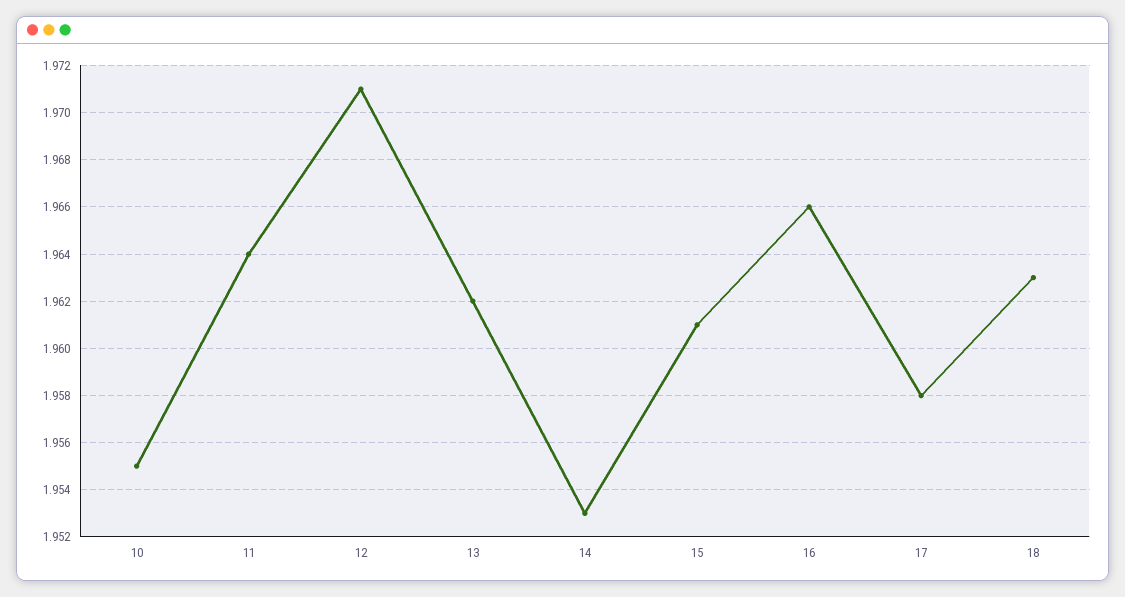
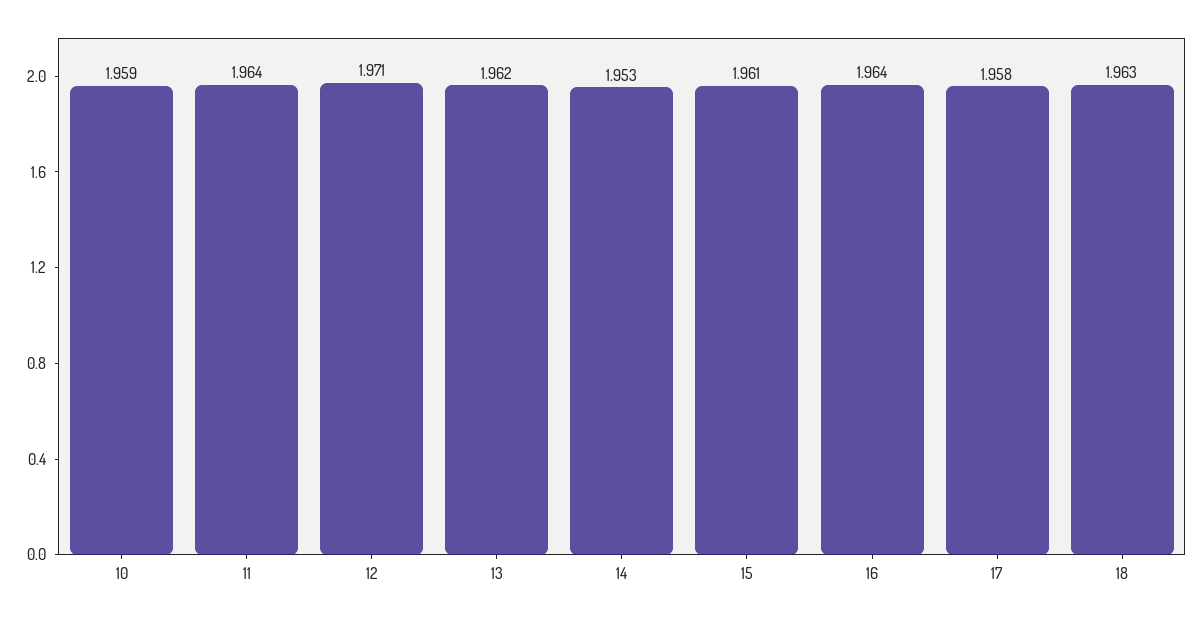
  {
-   "10": 1.955,
+   "10": 1.959,
    "11": 1.964,
    "12": 1.971,
    "13": 1.962,
    "14": 1.953,
    "15": 1.961,
-   "16": 1.966,
+   "16": 1.964,
    "17": 1.958,
    "18": 1.963
  }

